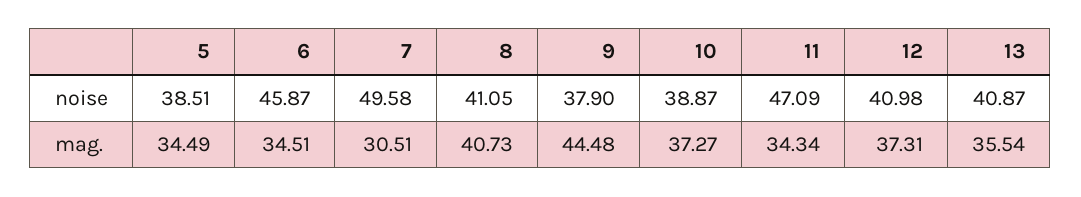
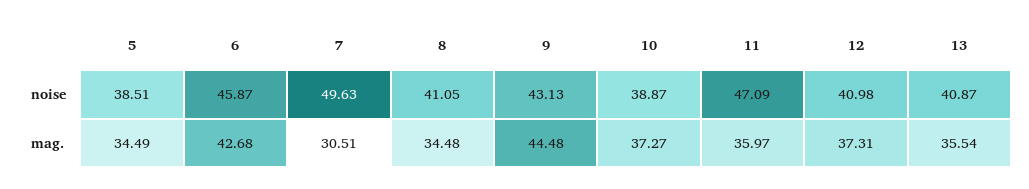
  {
    "5": {
      "noise": 38.51,
      "mag.": 34.49
    },
    "6": {
      "noise": 45.87,
-     "mag.": 34.51
+     "mag.": 42.68
    },
    "7": {
-     "noise": 49.58,
+     "noise": 49.63,
      "mag.": 30.51
    },
    "8": {
      "noise": 41.05,
-     "mag.": 40.73
+     "mag.": 34.48
    },
    "9": {
-     "noise": 37.9,
+     "noise": 43.13,
      "mag.": 44.48
    },
    "10": {
      "noise": 38.87,
      "mag.": 37.27
    },
    "11": {
      "noise": 47.09,
-     "mag.": 34.34
+     "mag.": 35.97
    },
    "12": {
      "noise": 40.98,
      "mag.": 37.31
    },
    "13": {
      "noise": 40.87,
      "mag.": 35.54
    }
  }

